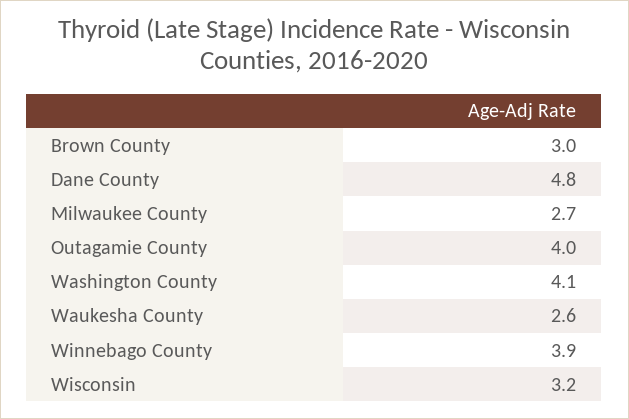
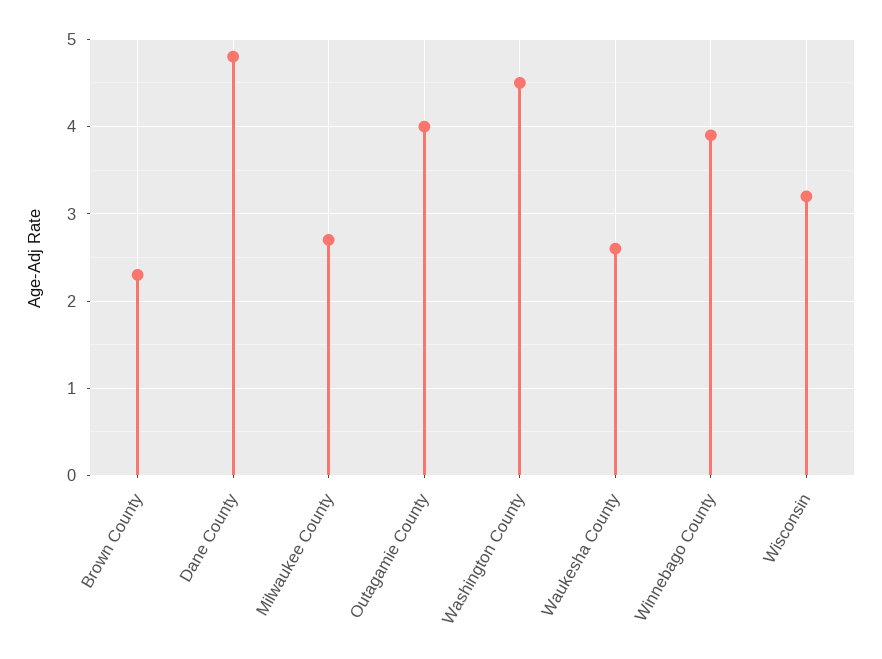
  {
-   "Brown County": 3,
+   "Brown County": 2.3,
    "Dane County": 4.8,
    "Milwaukee County": 2.7,
    "Outagamie County": 4,
-   "Washington County": 4.1,
+   "Washington County": 4.5,
    "Waukesha County": 2.6,
    "Winnebago County": 3.9,
    "Wisconsin": 3.2
  }

